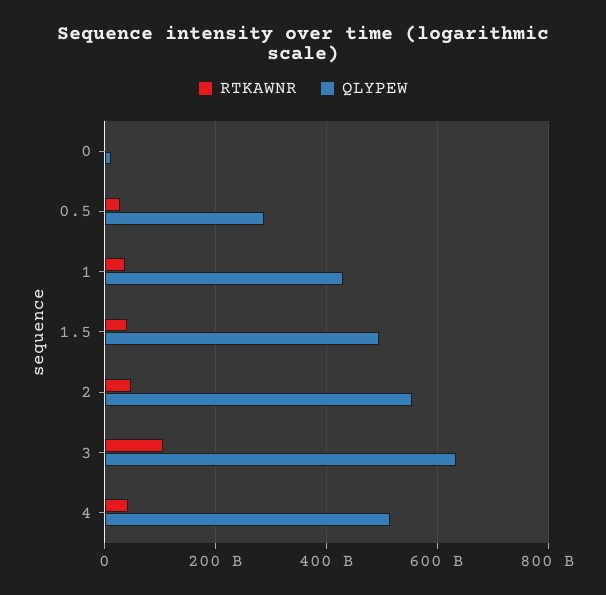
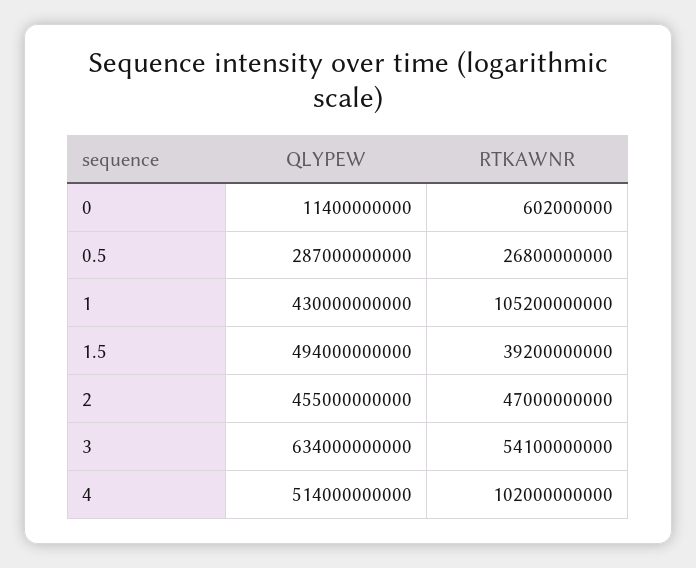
  {
    "RTKAWNR": {
      "0": 602000000,
      "0.5": 26800000000,
-     "1": 40000000000,
+     "1": 105200000000,
      "1.5": 39200000000,
      "2": 47000000000,
-     "3": 100000000000,
+     "3": 54100000000,
-     "4": 40000000000
+     "4": 102000000000
    },
    "QLYPEW": {
      "0": 11400000000,
      "0.5": 287000000000,
      "1": 430000000000,
      "1.5": 494000000000,
-     "2": 560000000000,
+     "2": 455000000000,
      "3": 634000000000,
      "4": 514000000000
    }
  }

